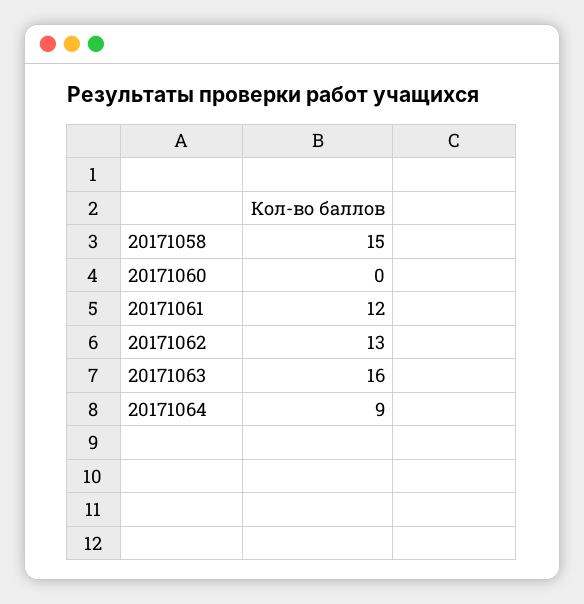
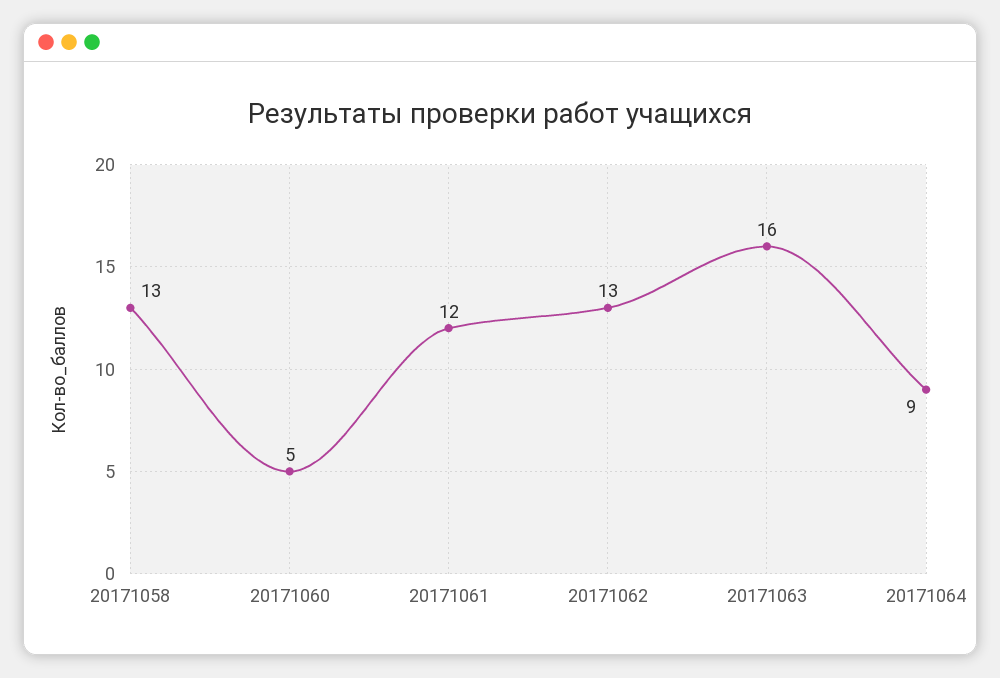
  {
-   "20171058": 15,
+   "20171058": 13,
-   "20171060": 0,
+   "20171060": 5,
    "20171061": 12,
    "20171062": 13,
    "20171063": 16,
    "20171064": 9
  }

